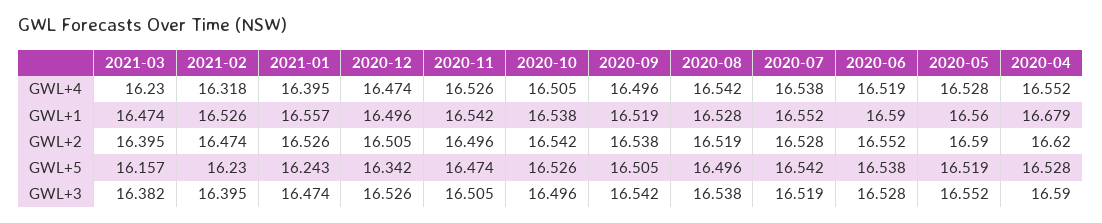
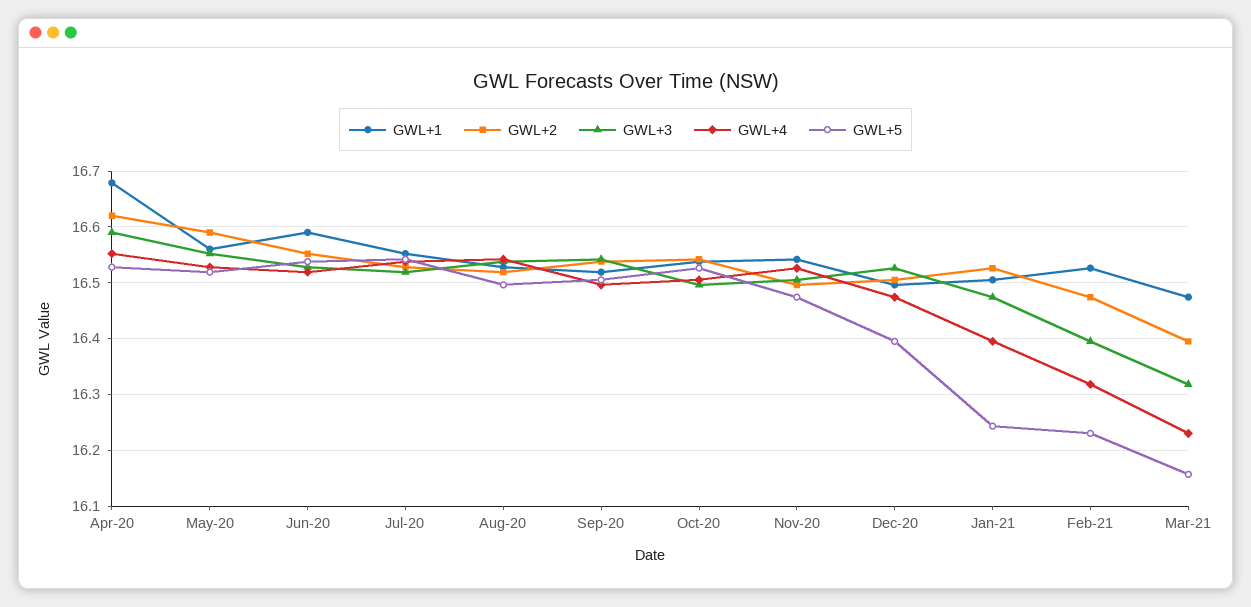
  {
    "GWL+4": {
      "2021-03": 16.23,
      "2021-02": 16.318,
      "2021-01": 16.395,
      "2020-12": 16.474,
      "2020-11": 16.526,
      "2020-10": 16.505,
      "2020-09": 16.496,
      "2020-08": 16.542,
      "2020-07": 16.538,
      "2020-06": 16.519,
      "2020-05": 16.528,
      "2020-04": 16.552
    },
    "GWL+1": {
      "2021-03": 16.474,
      "2021-02": 16.526,
-     "2021-01": 16.557,
+     "2021-01": 16.5,
      "2020-12": 16.496,
      "2020-11": 16.542,
      "2020-10": 16.538,
      "2020-09": 16.519,
      "2020-08": 16.528,
      "2020-07": 16.552,
      "2020-06": 16.59,
      "2020-05": 16.56,
      "2020-04": 16.679
    },
    "GWL+2": {
      "2021-03": 16.395,
      "2021-02": 16.474,
      "2021-01": 16.526,
      "2020-12": 16.505,
      "2020-11": 16.496,
      "2020-10": 16.542,
      "2020-09": 16.538,
      "2020-08": 16.519,
      "2020-07": 16.528,
      "2020-06": 16.552,
      "2020-05": 16.59,
      "2020-04": 16.62
    },
    "GWL+5": {
      "2021-03": 16.157,
      "2021-02": 16.23,
      "2021-01": 16.243,
-     "2020-12": 16.342,
+     "2020-12": 16.4,
      "2020-11": 16.474,
      "2020-10": 16.526,
      "2020-09": 16.505,
      "2020-08": 16.496,
      "2020-07": 16.542,
      "2020-06": 16.538,
      "2020-05": 16.519,
      "2020-04": 16.528
    },
    "GWL+3": {
-     "2021-03": 16.382,
+     "2021-03": 16.32,
      "2021-02": 16.395,
      "2021-01": 16.474,
      "2020-12": 16.526,
      "2020-11": 16.505,
      "2020-10": 16.496,
      "2020-09": 16.542,
      "2020-08": 16.538,
      "2020-07": 16.519,
      "2020-06": 16.528,
      "2020-05": 16.552,
      "2020-04": 16.59
    }
  }

